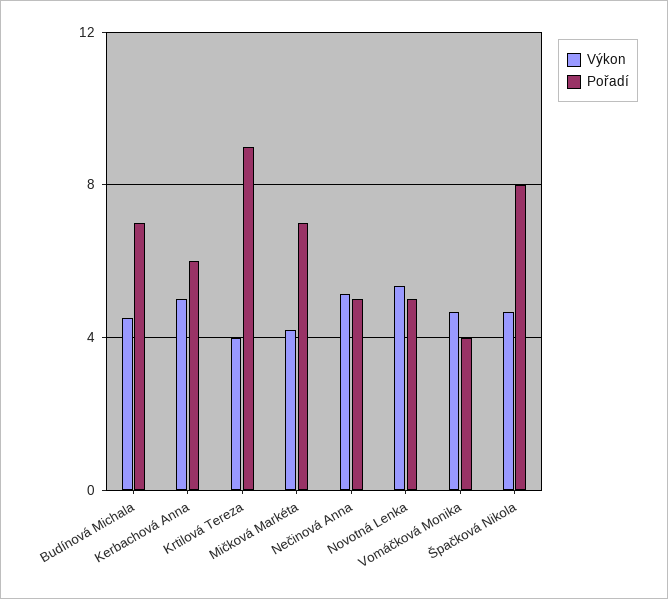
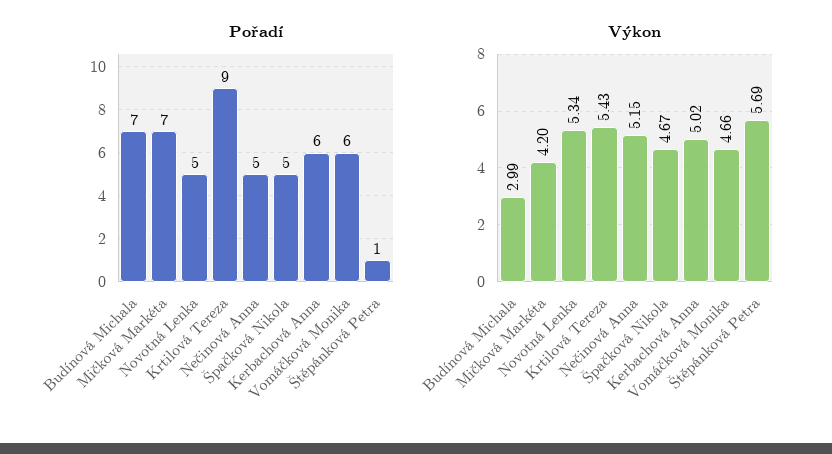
  {
    "Výkon": {
-     "Budínová Michala": 4.5,
+     "Budínová Michala": 2.99,
      "Kerbachová Anna": 5.02,
-     "Krtilová Tereza": 4,
+     "Krtilová Tereza": 5.43,
      "Mičková Markéta": 4.2,
      "Nečinová Anna": 5.15,
      "Novotná Lenka": 5.34,
      "Vomáčková Monika": 4.66,
-     "Špačková Nikola": 4.67
+     "Špačková Nikola": 4.67,
+     "Štěpánková Petra": 5.69
    },
    "Pořadí": {
      "Budínová Michala": 7,
      "Kerbachová Anna": 6,
      "Krtilová Tereza": 9,
      "Mičková Markéta": 7,
      "Nečinová Anna": 5,
      "Novotná Lenka": 5,
-     "Vomáčková Monika": 4,
+     "Vomáčková Monika": 6,
-     "Špačková Nikola": 8
+     "Špačková Nikola": 5,
+     "Štěpánková Petra": 1
    }
  }

